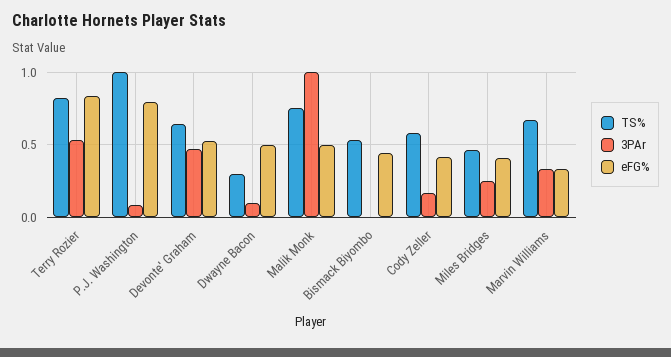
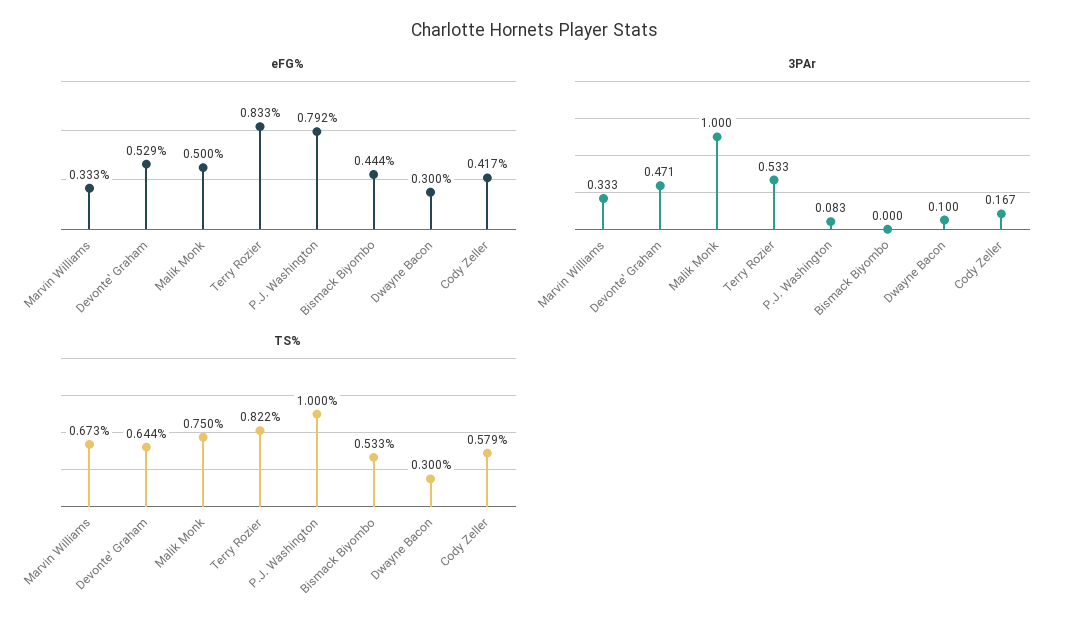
  {
    "TS%": {
      "Terry Rozier": 0.822,
      "P.J. Washington": 1,
      "Devonte' Graham": 0.644,
      "Dwayne Bacon": 0.3,
      "Malik Monk": 0.75,
      "Bismack Biyombo": 0.533,
      "Cody Zeller": 0.579,
-     "Miles Bridges": 0.45,
      "Marvin Williams": 0.673
    },
    "3PAr": {
      "Terry Rozier": 0.533,
      "P.J. Washington": 0.083,
      "Devonte' Graham": 0.471,
      "Dwayne Bacon": 0.1,
      "Malik Monk": 1,
      "Bismack Biyombo": 0,
      "Cody Zeller": 0.167,
-     "Miles Bridges": 0.25,
      "Marvin Williams": 0.333
    },
    "eFG%": {
      "Terry Rozier": 0.833,
      "P.J. Washington": 0.792,
      "Devonte' Graham": 0.529,
-     "Dwayne Bacon": 0.5,
+     "Dwayne Bacon": 0.3,
      "Malik Monk": 0.5,
      "Bismack Biyombo": 0.444,
      "Cody Zeller": 0.417,
-     "Miles Bridges": 0.4,
      "Marvin Williams": 0.333
    }
  }

